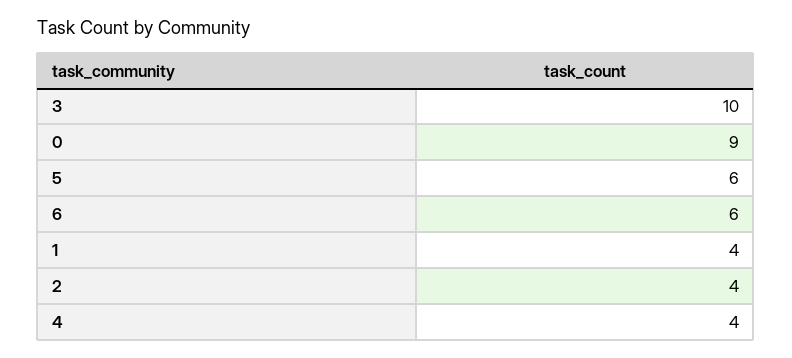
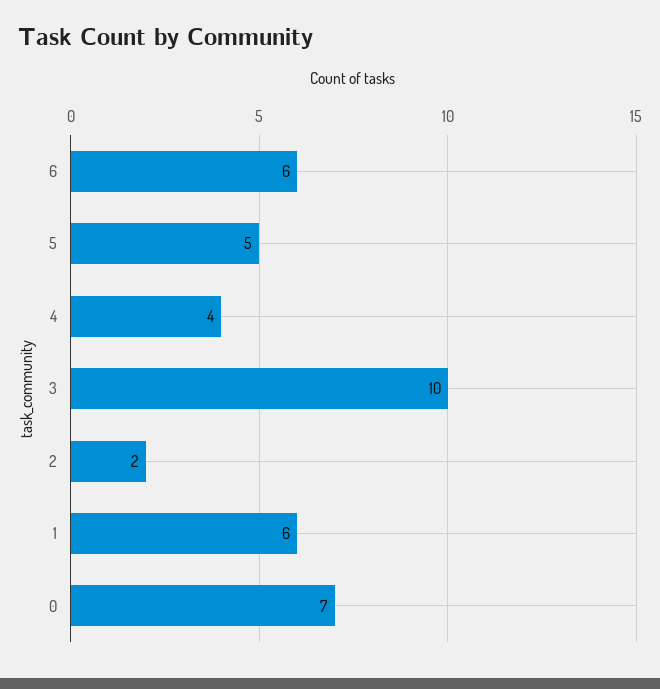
  {
    "3": 10,
-   "0": 9,
+   "0": 7,
-   "5": 6,
+   "5": 5,
    "6": 6,
-   "1": 4,
+   "1": 6,
-   "2": 4,
+   "2": 2,
    "4": 4
  }

